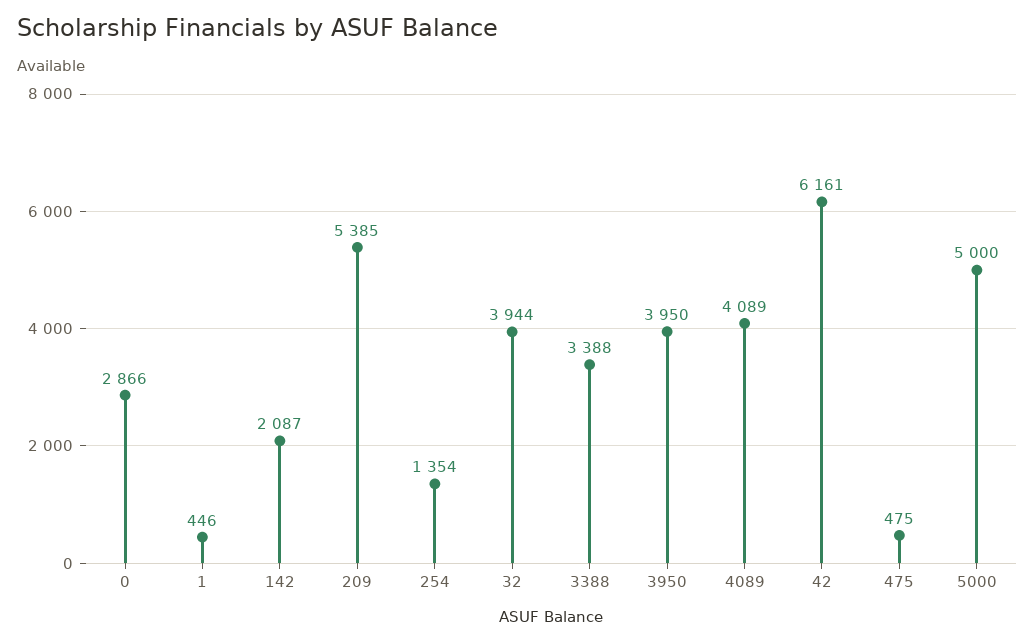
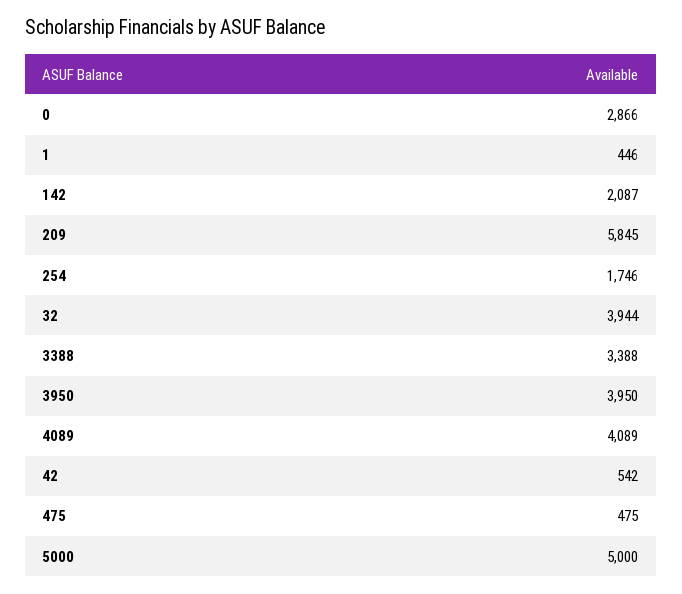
  {
    "0": 2866,
    "1": 446,
    "142": 2087,
-   "209": 5385,
+   "209": 5845,
-   "254": 1354,
+   "254": 1746,
    "32": 3944,
    "3388": 3388,
    "3950": 3950,
    "4089": 4089,
-   "42": 6161,
+   "42": 542,
    "475": 475,
    "5000": 5000
  }

